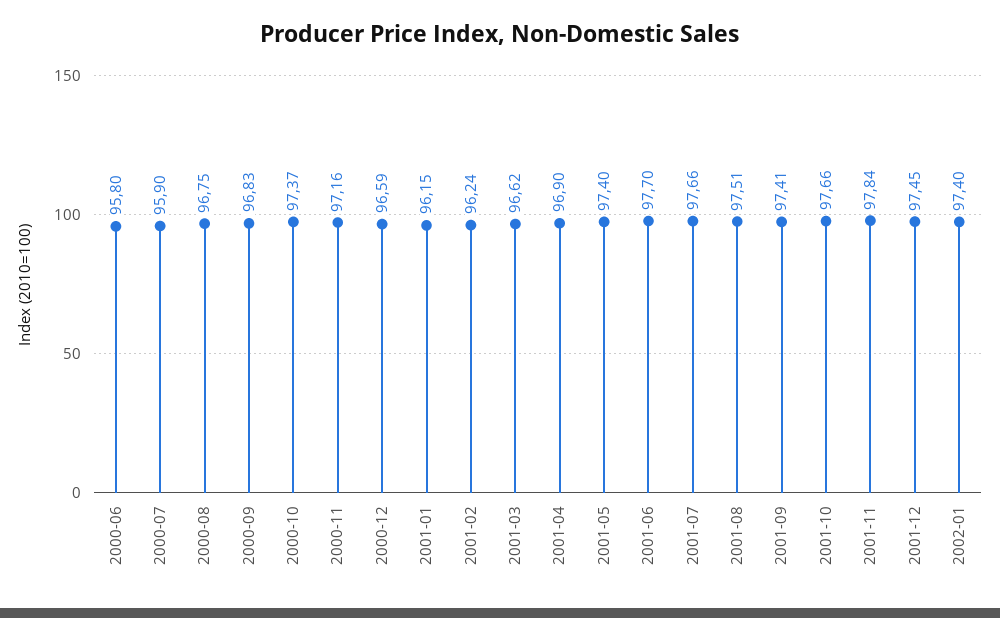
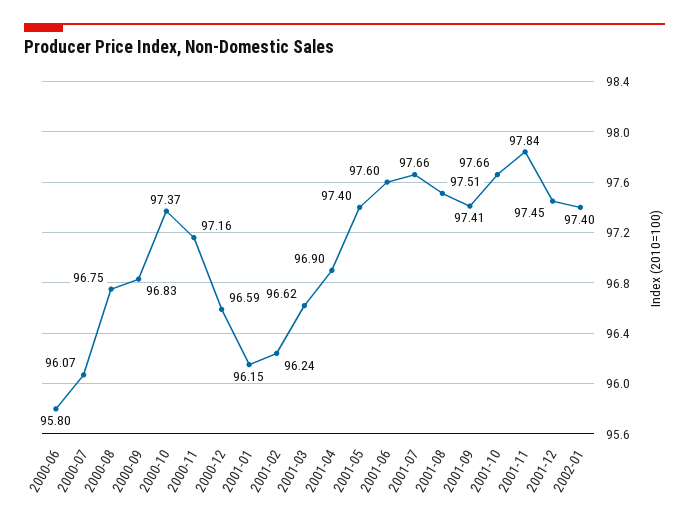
  {
    "2000-06": 95.8,
-   "2000-07": 95.9,
+   "2000-07": 96.07,
    "2000-08": 96.75,
    "2000-09": 96.83,
    "2000-10": 97.37,
    "2000-11": 97.16,
    "2000-12": 96.59,
    "2001-01": 96.15,
    "2001-02": 96.24,
    "2001-03": 96.62,
    "2001-04": 96.9,
    "2001-05": 97.4,
-   "2001-06": 97.7,
+   "2001-06": 97.6,
    "2001-07": 97.66,
    "2001-08": 97.51,
    "2001-09": 97.41,
    "2001-10": 97.66,
    "2001-11": 97.84,
    "2001-12": 97.45,
    "2002-01": 97.4
  }

